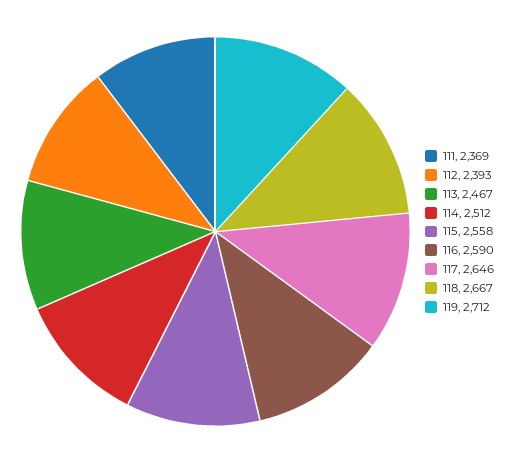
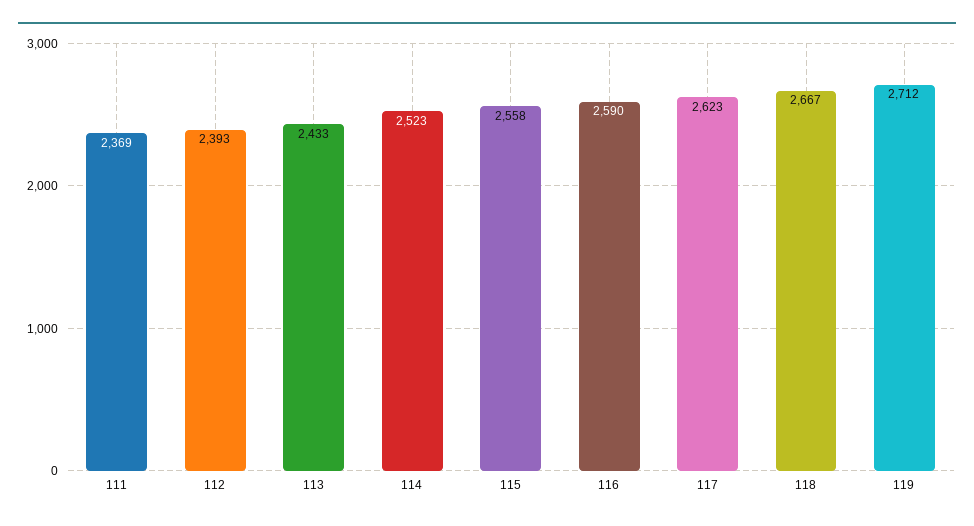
  {
    "111": 2369,
    "112": 2393,
-   "113": 2467,
+   "113": 2433,
-   "114": 2512,
+   "114": 2523,
    "115": 2558,
    "116": 2590,
-   "117": 2646,
+   "117": 2623,
    "118": 2667,
    "119": 2712
  }

